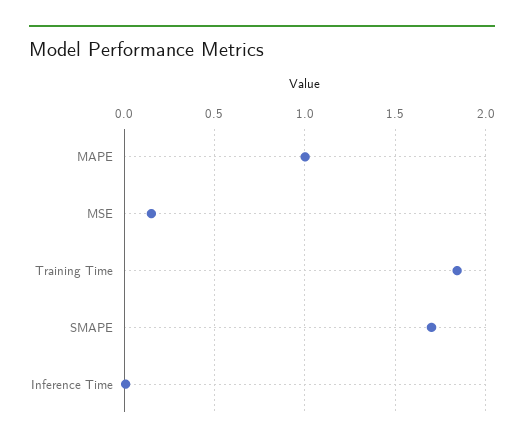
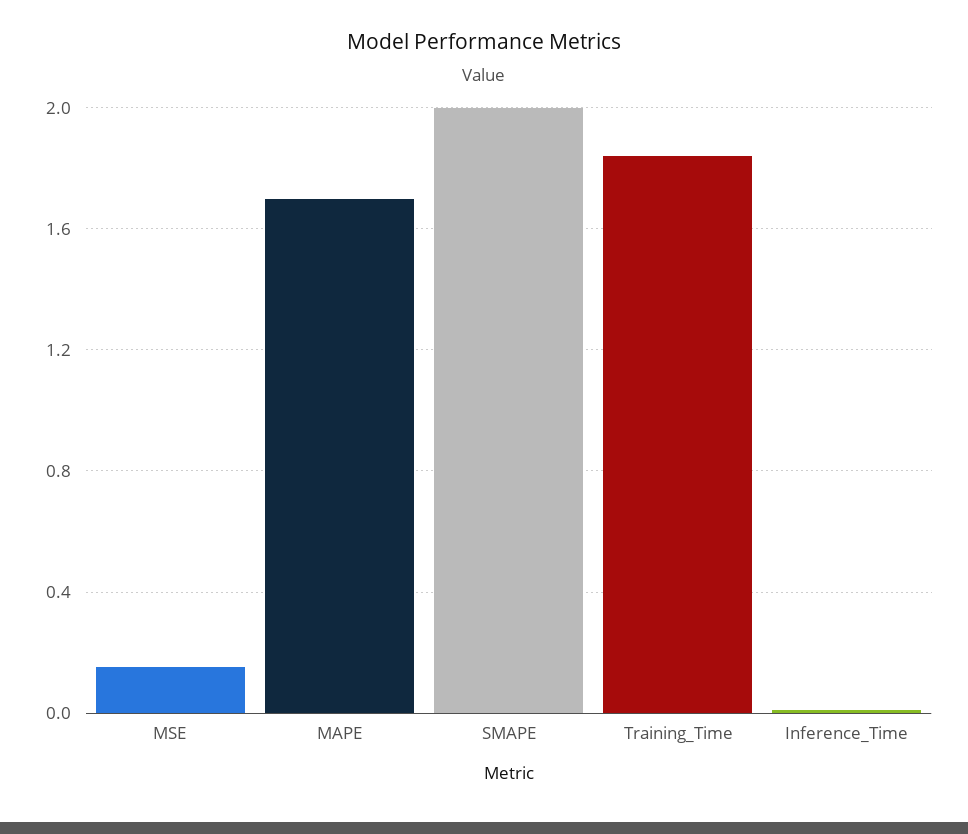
  {
-   "MAPE": 1,
+   "MAPE": 1.7,
    "MSE": 0.15,
    "Training Time": 1.85,
-   "SMAPE": 1.7,
+   "SMAPE": 2,
    "Inference Time": 0
  }

